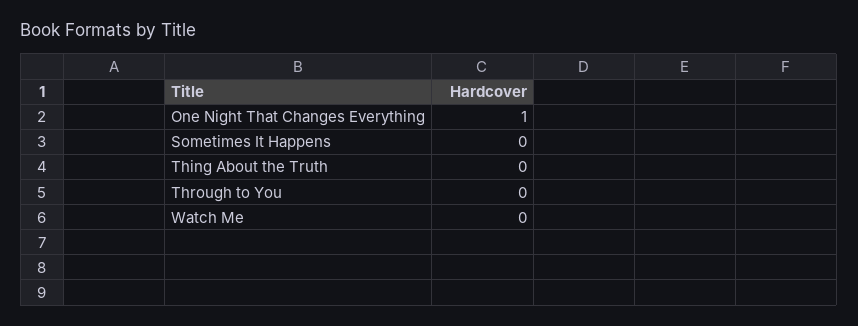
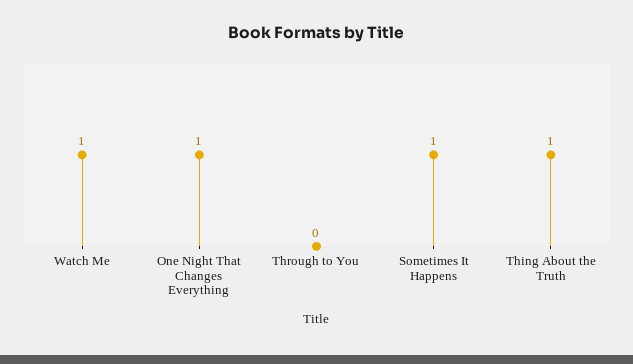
  {
    "One Night That Changes Everything": 1,
-   "Sometimes It Happens": 0,
+   "Sometimes It Happens": 1,
-   "Thing About the Truth": 0,
+   "Thing About the Truth": 1,
    "Through to You": 0,
-   "Watch Me": 0
+   "Watch Me": 1
  }

